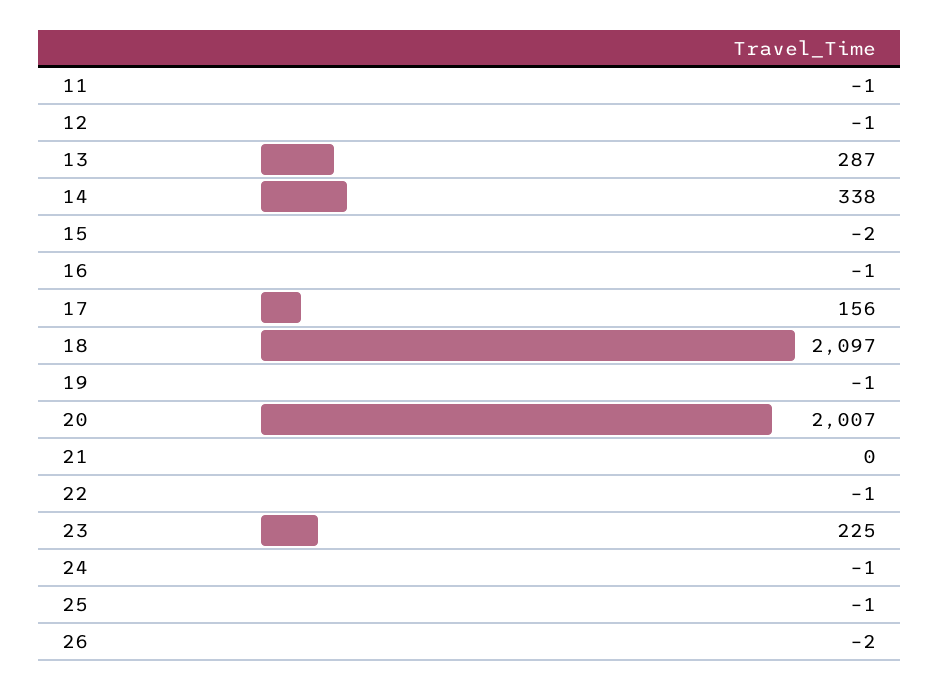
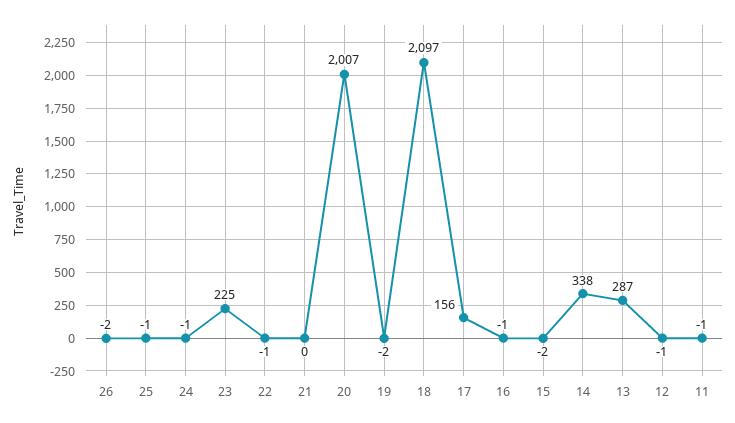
  {
    "11": -1,
    "12": -1,
    "13": 287,
    "14": 338,
    "15": -2,
    "16": -1,
    "17": 156,
    "18": 2097,
-   "19": -1,
+   "19": -2,
    "20": 2007,
    "21": 0,
    "22": -1,
    "23": 225,
    "24": -1,
    "25": -1,
    "26": -2
  }

